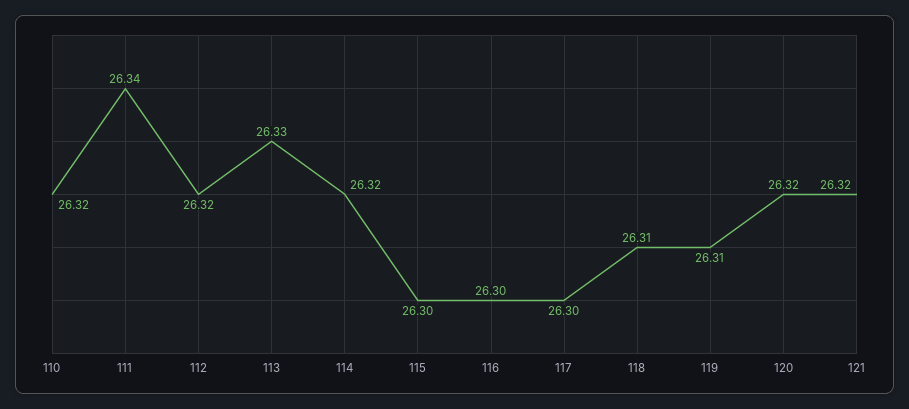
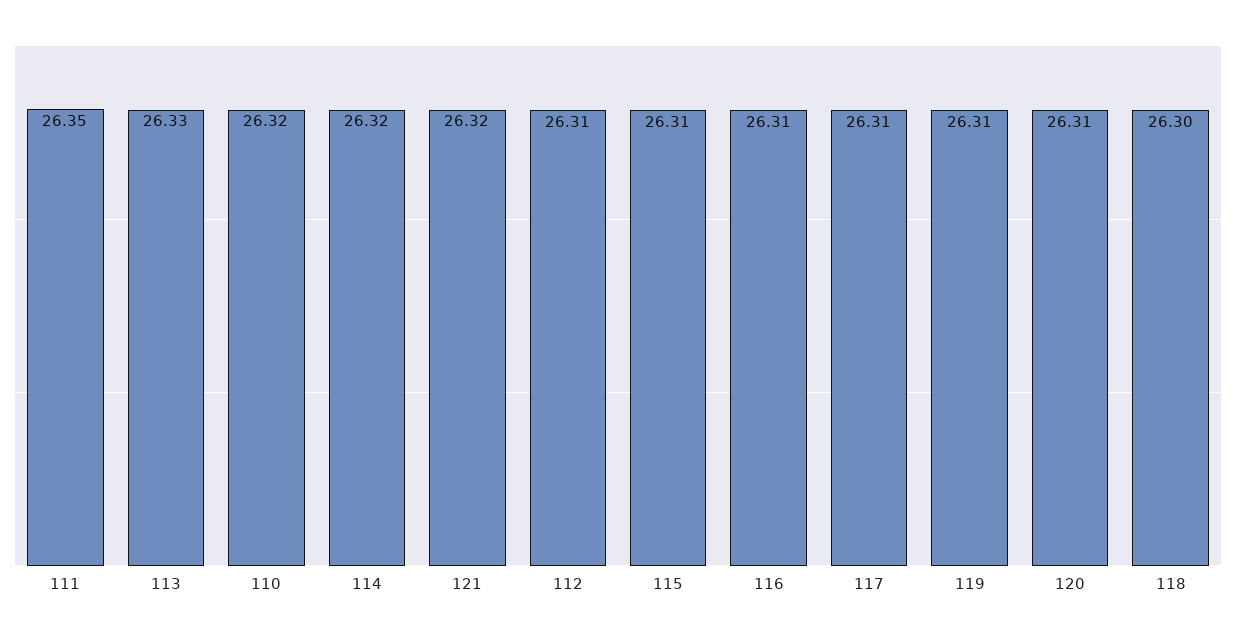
  {
    "110": 26.32,
-   "111": 26.34,
+   "111": 26.35,
-   "112": 26.32,
+   "112": 26.31,
    "113": 26.33,
    "114": 26.32,
-   "115": 26.3,
+   "115": 26.31,
-   "116": 26.3,
+   "116": 26.31,
-   "117": 26.3,
+   "117": 26.31,
-   "118": 26.31,
+   "118": 26.3,
    "119": 26.31,
-   "120": 26.32,
+   "120": 26.31,
    "121": 26.32
  }

